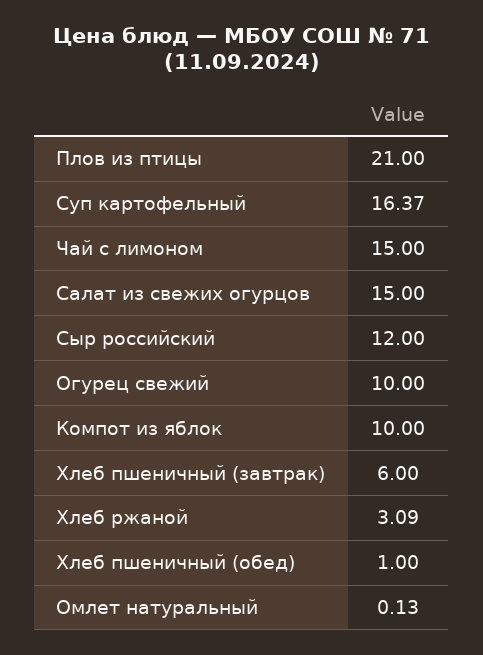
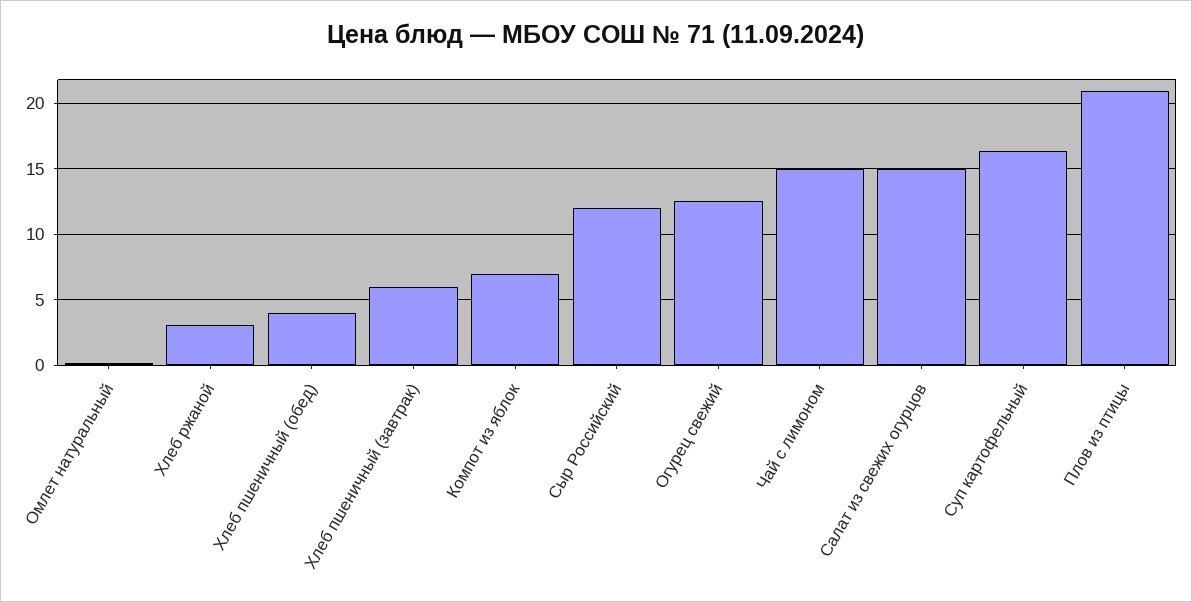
  {
    "Плов из птицы": 21,
    "Суп картофельный": 16.37,
    "Чай с лимоном": 15,
    "Салат из свежих огурцов": 15,
    "Сыр российский": 12,
-   "Огурец свежий": 10,
+   "Огурец свежий": 12.5,
-   "Компот из яблок": 10,
+   "Компот из яблок": 7,
    "Хлеб пшеничный (завтрак)": 6,
    "Хлеб ржаной": 3.09,
-   "Хлеб пшеничный (обед)": 1,
+   "Хлеб пшеничный (обед)": 4,
    "Омлет натуральный": 0.13
  }

